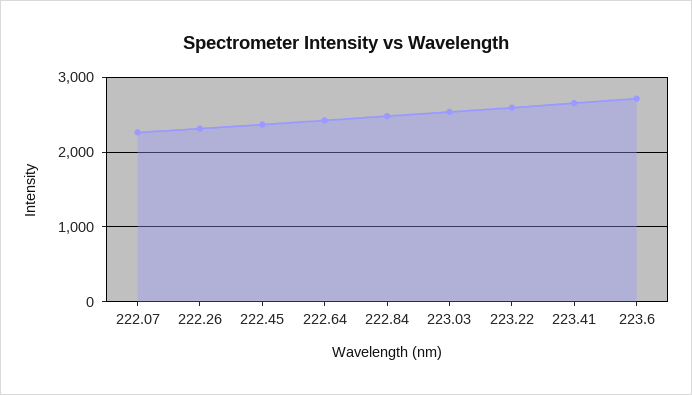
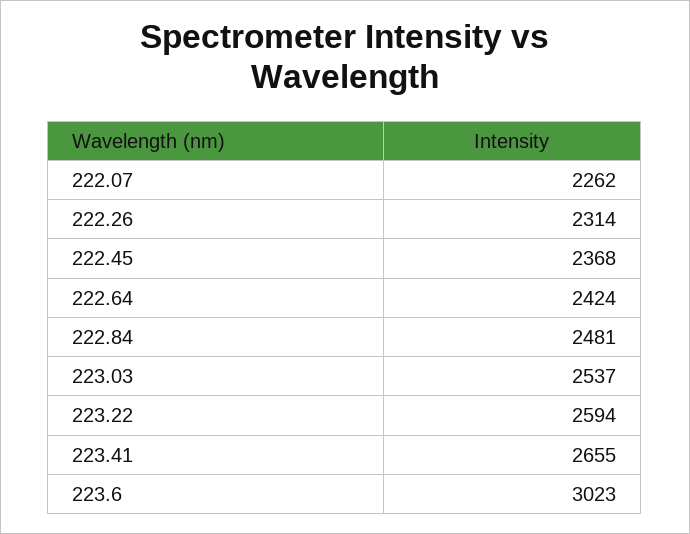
  {
    "222.07": 2262,
    "222.26": 2314,
    "222.45": 2368,
    "222.64": 2424,
    "222.84": 2481,
    "223.03": 2537,
    "223.22": 2594,
    "223.41": 2655,
-   "223.6": 2700
+   "223.6": 3023
  }

